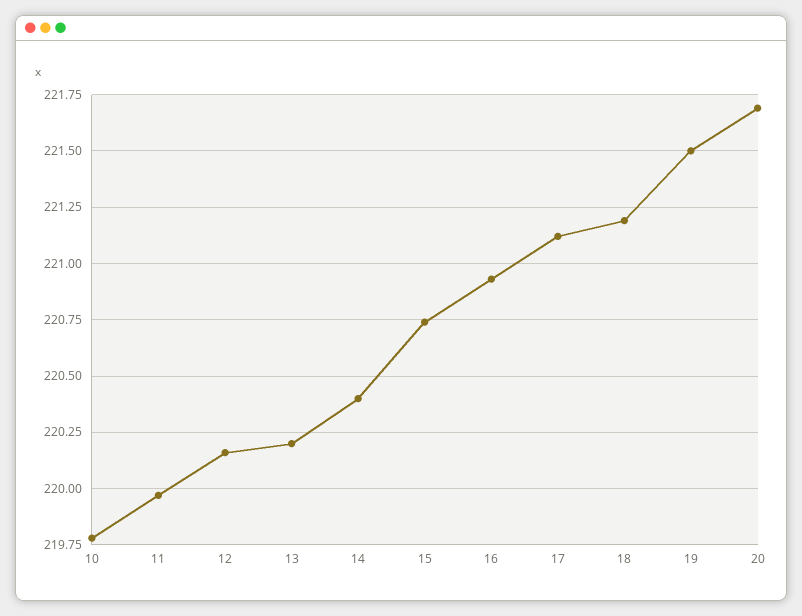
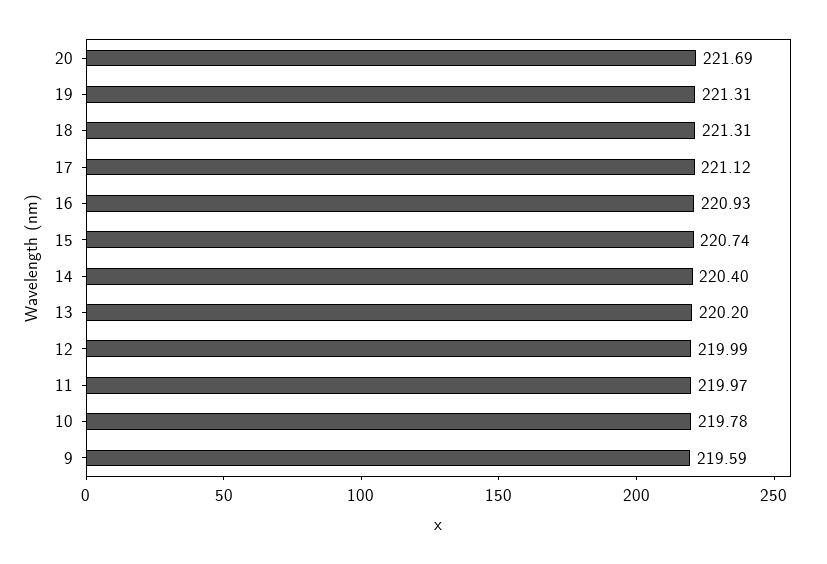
  {
    "10": 219.78,
    "11": 219.97,
-   "12": 220.15,
+   "12": 219.99,
    "13": 220.2,
    "14": 220.4,
    "15": 220.74,
    "16": 220.93,
    "17": 221.12,
-   "18": 221.2,
+   "18": 221.31,
-   "19": 221.5,
+   "19": 221.31,
-   "20": 221.69
+   "20": 221.69,
+   "9": 219.59
  }

